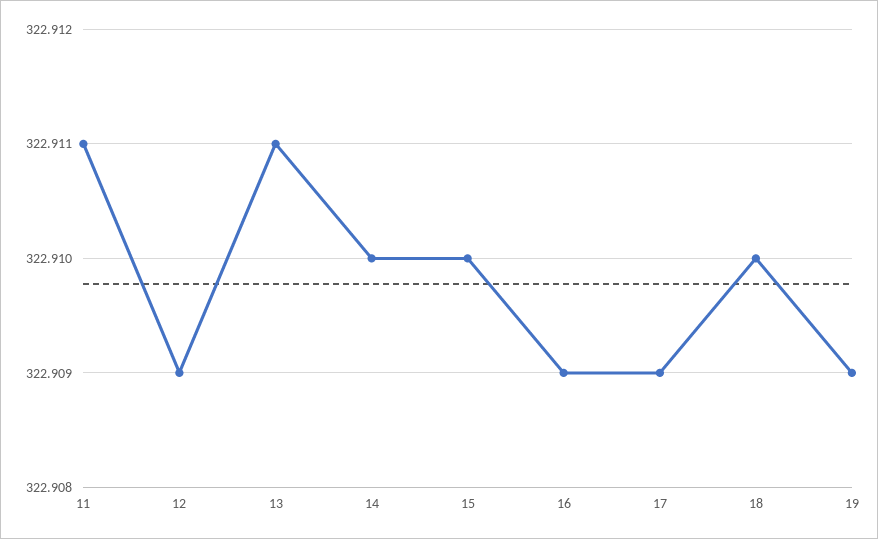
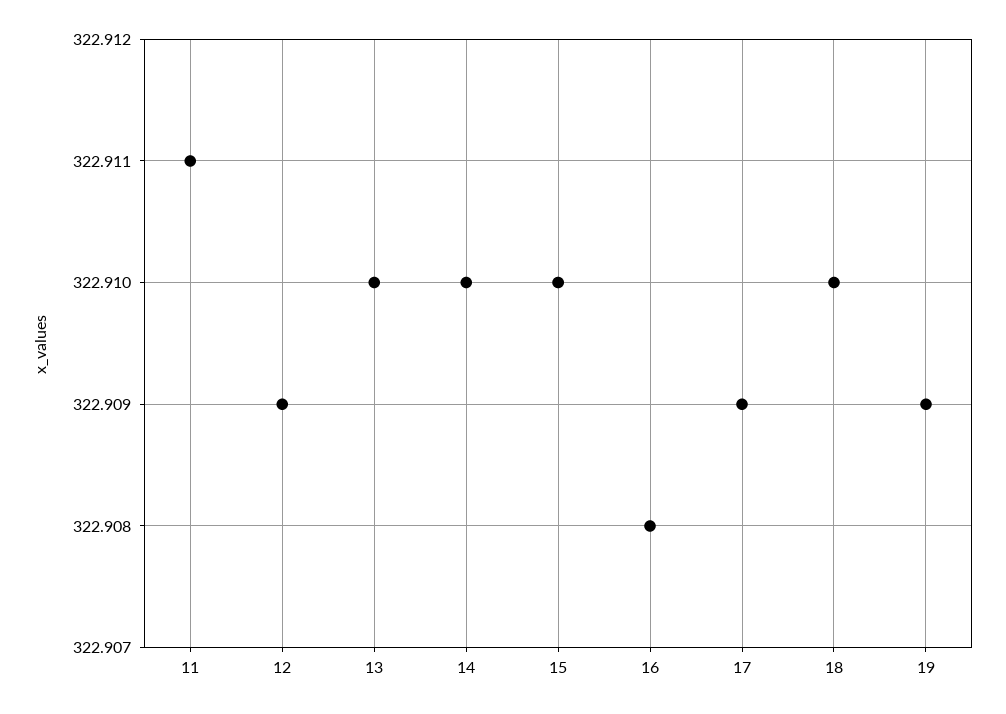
  {
    "11": 322.911,
    "12": 322.909,
-   "13": 322.911,
+   "13": 322.91,
    "14": 322.91,
    "15": 322.91,
-   "16": 322.909,
+   "16": 322.908,
    "17": 322.909,
    "18": 322.91,
    "19": 322.909
  }

